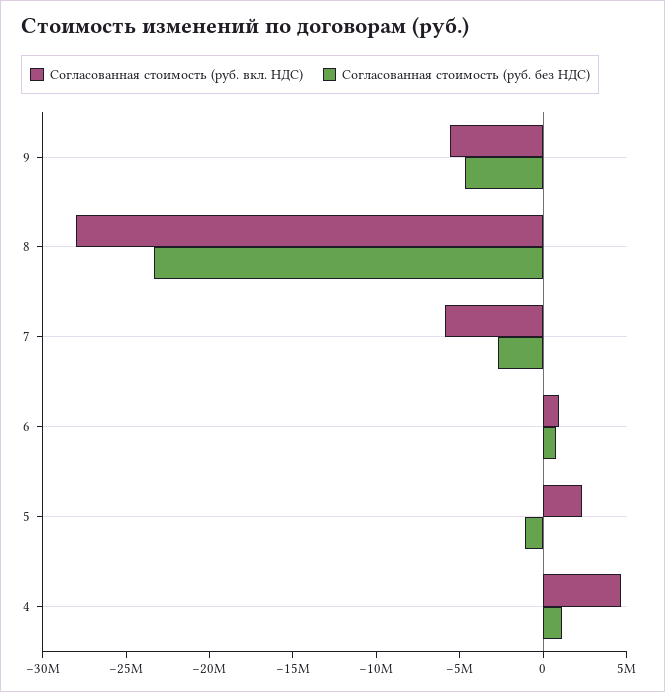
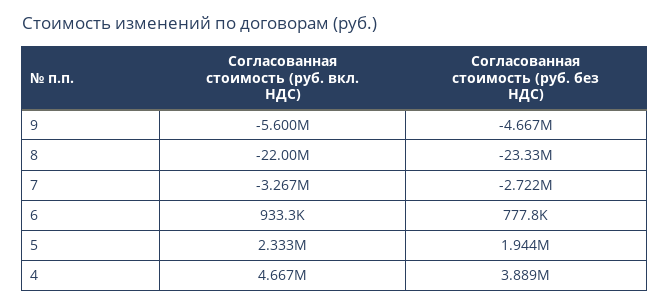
  {
    "Согласованная стоимость (руб. вкл. НДС)": {
      "9": -5600000,
-     "8": -28000000,
+     "8": -22000000,
-     "7": -6000000,
+     "7": -3267000,
      "6": 933300,
      "5": 2333000,
      "4": 4667000
    },
    "Согласованная стоимость (руб. без НДС)": {
      "9": -4667000,
      "8": -23330000,
      "7": -2722000,
      "6": 777800,
-     "5": -1000000,
+     "5": 1944000,
-     "4": 1000000
+     "4": 3889000
    }
  }

